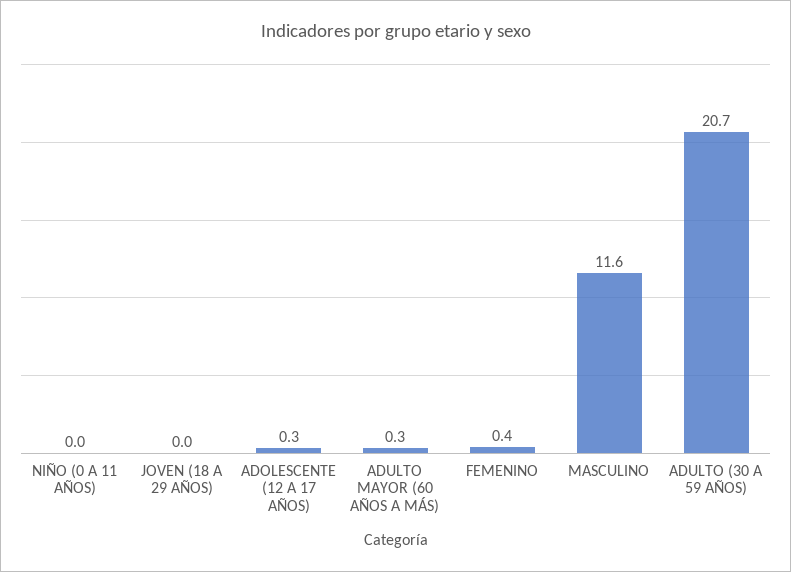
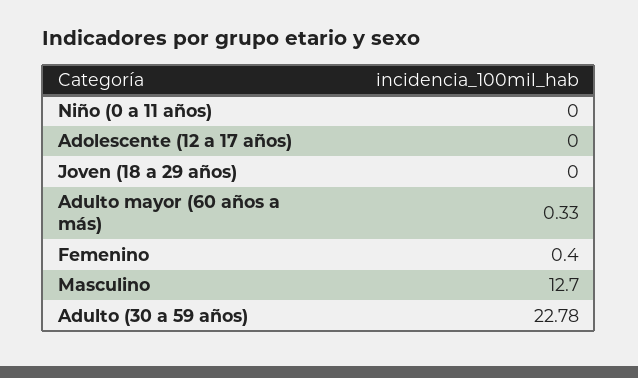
  {
    "NIÑO (0 A 11 AÑOS)": 0,
    "JOVEN (18 A 29 AÑOS)": 0,
-   "ADOLESCENTE (12 A 17 AÑOS)": 0.3,
+   "ADOLESCENTE (12 A 17 AÑOS)": 0,
    "ADULTO MAYOR (60 AÑOS A MÁS)": 0.33,
    "FEMENINO": 0.4,
-   "MASCULINO": 11.6,
+   "MASCULINO": 12.7,
-   "ADULTO (30 A 59 AÑOS)": 20.7
+   "ADULTO (30 A 59 AÑOS)": 22.78
  }

